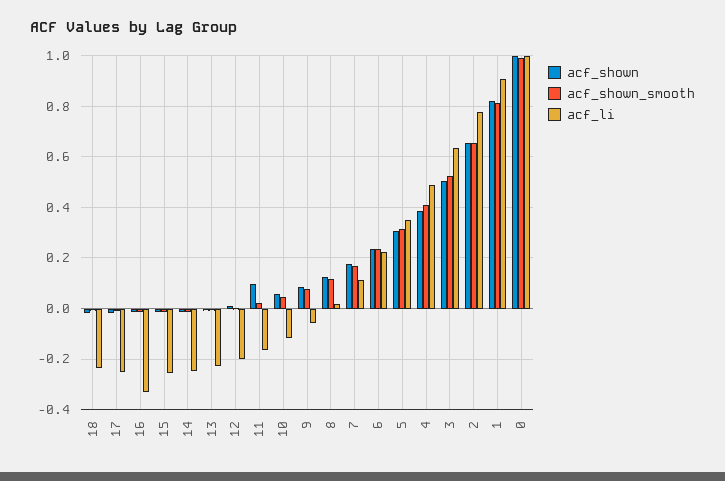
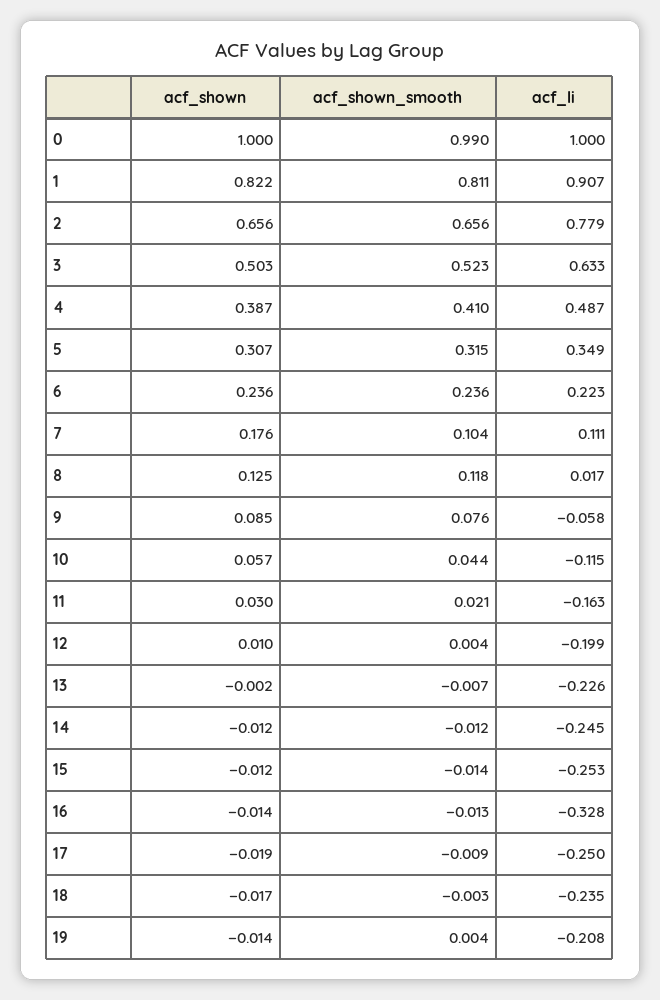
  {
    "acf_shown": {
      "18": -0.017,
      "17": -0.019,
      "16": -0.014,
      "15": -0.012,
      "14": -0.012,
      "13": -0.002,
      "12": 0.01,
-     "11": 0.1,
+     "11": 0.03,
      "10": 0.057,
      "9": 0.085,
      "8": 0.125,
      "7": 0.176,
      "6": 0.236,
      "5": 0.307,
      "4": 0.387,
      "3": 0.503,
      "2": 0.656,
      "1": 0.822,
-     "0": 1
+     "0": 1,
+     "19": -0.014
    },
    "acf_shown_smooth": {
      "18": -0.003,
      "17": -0.009,
      "16": -0.013,
      "15": -0.014,
      "14": -0.012,
      "13": -0.007,
      "12": 0.004,
      "11": 0.021,
      "10": 0.044,
      "9": 0.076,
      "8": 0.118,
-     "7": 0.175,
+     "7": 0.104,
      "6": 0.236,
      "5": 0.315,
      "4": 0.41,
      "3": 0.523,
      "2": 0.656,
      "1": 0.811,
-     "0": 0.99
+     "0": 0.99,
+     "19": 0.004
    },
    "acf_li": {
      "18": -0.235,
      "17": -0.25,
      "16": -0.328,
      "15": -0.253,
      "14": -0.245,
      "13": -0.226,
      "12": -0.199,
      "11": -0.163,
      "10": -0.115,
      "9": -0.058,
      "8": 0.017,
      "7": 0.111,
      "6": 0.223,
      "5": 0.349,
      "4": 0.487,
      "3": 0.633,
      "2": 0.779,
      "1": 0.907,
-     "0": 1
+     "0": 1,
+     "19": -0.208
    }
  }

